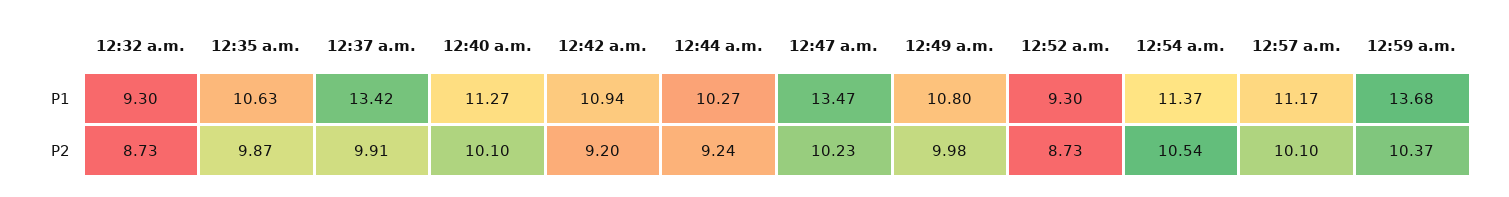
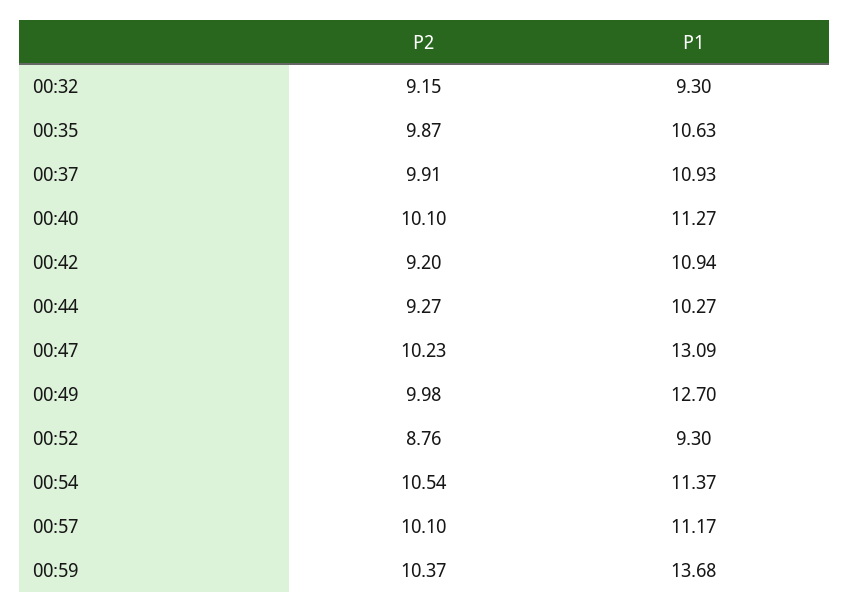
  {
    "12:32 a.m.": {
      "P1": 9.3,
-     "P2": 8.73
+     "P2": 9.15
    },
    "12:35 a.m.": {
      "P1": 10.63,
      "P2": 9.87
    },
    "12:37 a.m.": {
-     "P1": 13.42,
+     "P1": 10.93,
      "P2": 9.91
    },
    "12:40 a.m.": {
      "P1": 11.27,
      "P2": 10.1
    },
    "12:42 a.m.": {
      "P1": 10.94,
      "P2": 9.2
    },
    "12:44 a.m.": {
      "P1": 10.27,
-     "P2": 9.24
+     "P2": 9.27
    },
    "12:47 a.m.": {
-     "P1": 13.47,
+     "P1": 13.09,
      "P2": 10.23
    },
    "12:49 a.m.": {
-     "P1": 10.8,
+     "P1": 12.7,
      "P2": 9.98
    },
    "12:52 a.m.": {
      "P1": 9.3,
-     "P2": 8.73
+     "P2": 8.76
    },
    "12:54 a.m.": {
      "P1": 11.37,
      "P2": 10.54
    },
    "12:57 a.m.": {
      "P1": 11.17,
      "P2": 10.1
    },
    "12:59 a.m.": {
      "P1": 13.68,
      "P2": 10.37
    }
  }

